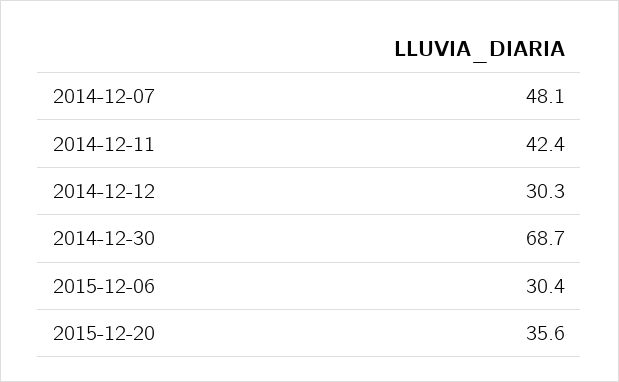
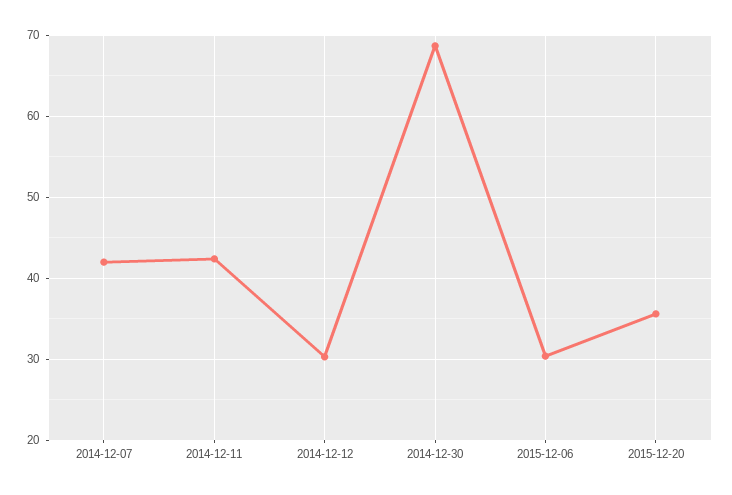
  {
-   "2014-12-07": 48.1,
+   "2014-12-07": 42,
    "2014-12-11": 42.4,
    "2014-12-12": 30.3,
    "2014-12-30": 68.7,
    "2015-12-06": 30.4,
    "2015-12-20": 35.6
  }

